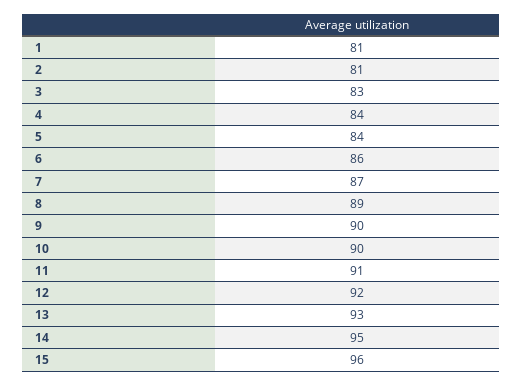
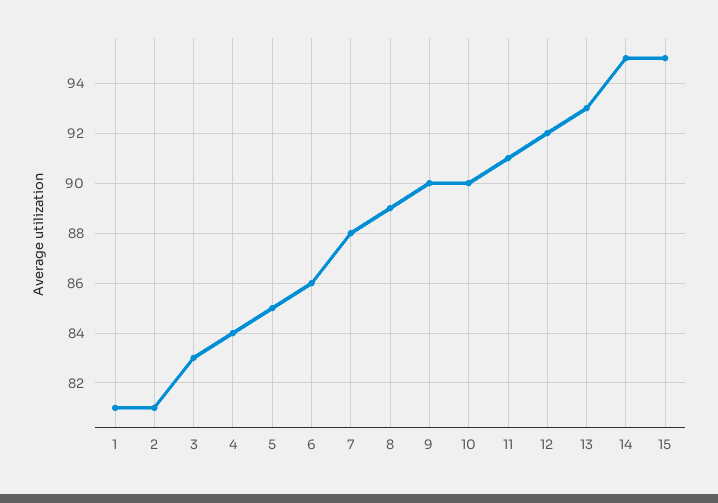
  {
    "1": 81,
    "2": 81,
    "3": 83,
    "4": 84,
-   "5": 84,
+   "5": 85,
    "6": 86,
-   "7": 87,
+   "7": 88,
    "8": 89,
    "9": 90,
    "10": 90,
    "11": 91,
    "12": 92,
    "13": 93,
    "14": 95,
-   "15": 96
+   "15": 95
  }

